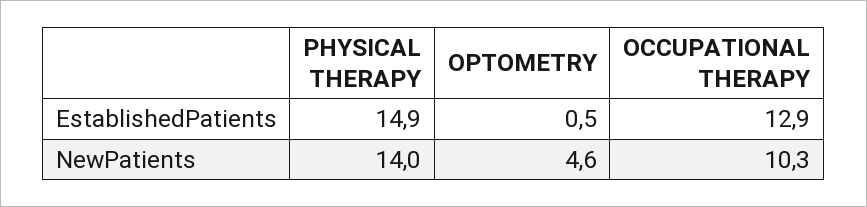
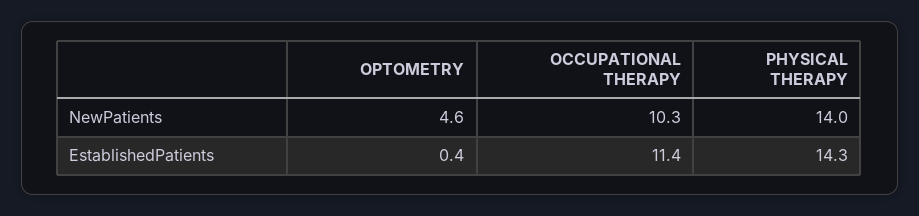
  {
    "PHYSICAL THERAPY": {
-     "EstablishedPatients": 14.9,
+     "EstablishedPatients": 14.3,
      "NewPatients": 14
    },
    "OPTOMETRY": {
-     "EstablishedPatients": 0.5,
+     "EstablishedPatients": 0.4,
      "NewPatients": 4.6
    },
    "OCCUPATIONAL THERAPY": {
-     "EstablishedPatients": 12.9,
+     "EstablishedPatients": 11.4,
      "NewPatients": 10.3
    }
  }

